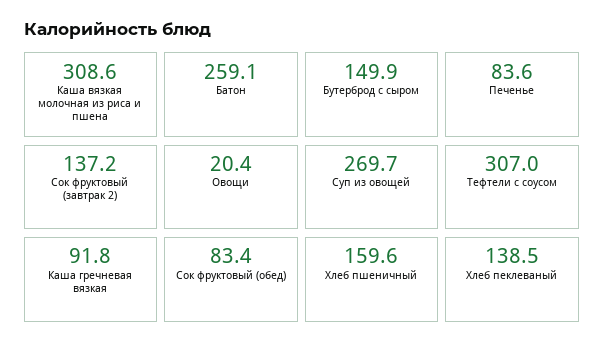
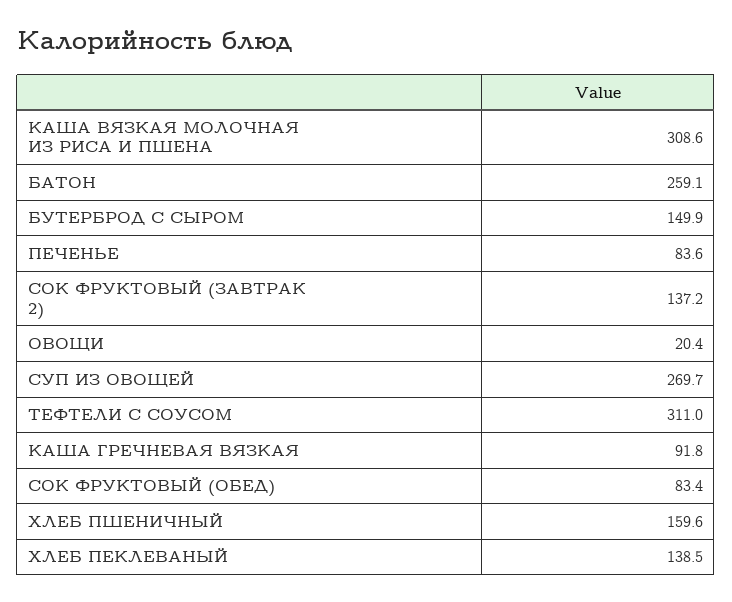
  {
    "Каша вязкая молочная из риса и пшена": 308.6,
    "Батон": 259.1,
    "Бутерброд с сыром": 149.9,
    "Печенье": 83.6,
    "Сок фруктовый (завтрак 2)": 137.2,
    "Овощи": 20.4,
    "Суп из овощей": 269.7,
-   "Тефтели с соусом": 307,
+   "Тефтели с соусом": 311,
    "Каша гречневая вязкая": 91.8,
    "Сок фруктовый (обед)": 83.4,
    "Хлеб пшеничный": 159.6,
    "Хлеб пеклеваный": 138.5
  }

